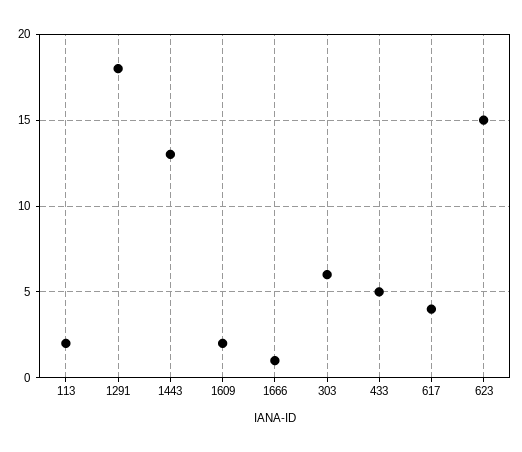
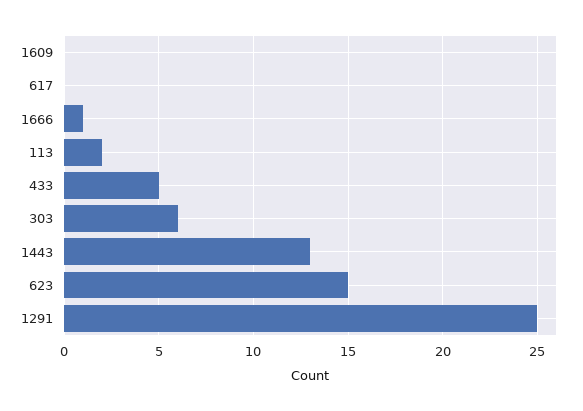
  {
    "113": 2,
-   "1291": 18,
+   "1291": 25,
    "1443": 13,
-   "1609": 2,
+   "1609": 0,
    "1666": 1,
    "303": 6,
    "433": 5,
-   "617": 4,
+   "617": 0,
    "623": 15
  }

